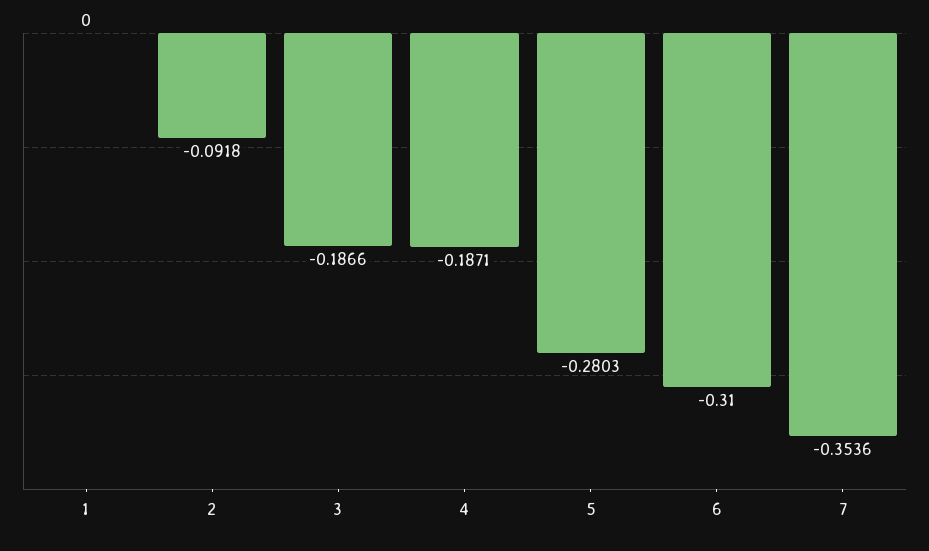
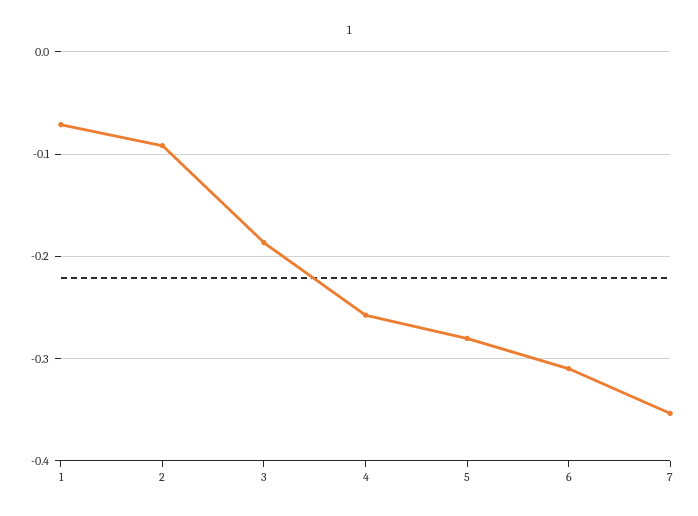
  {
-   "1": 0,
+   "1": -0.07,
    "2": -0.0918,
    "3": -0.1866,
-   "4": -0.1871,
+   "4": -0.26,
    "5": -0.2803,
    "6": -0.31,
    "7": -0.3536
  }

